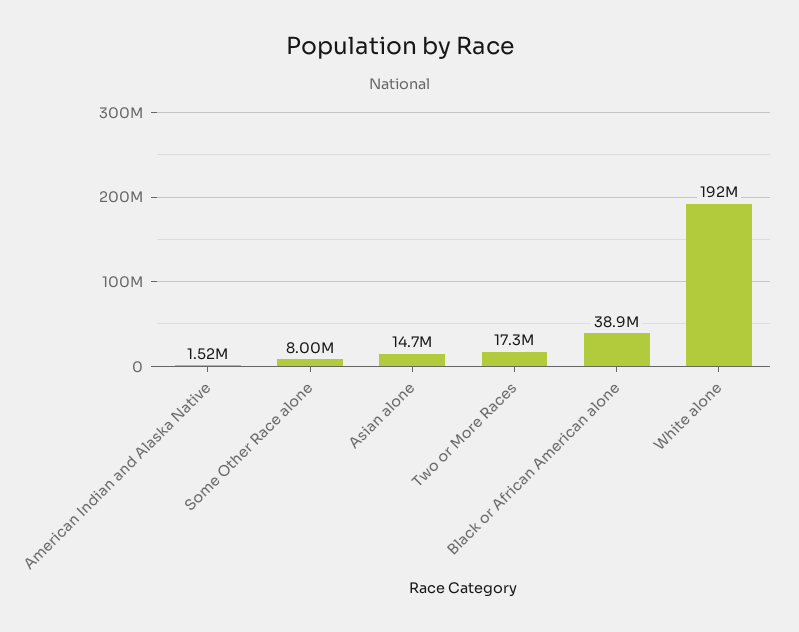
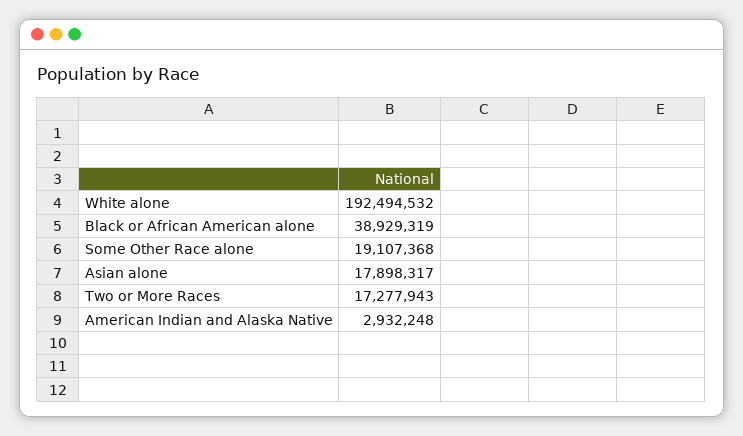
  {
-   "American Indian and Alaska Native": 1520000,
+   "American Indian and Alaska Native": 2932248,
-   "Some Other Race alone": 8000000,
+   "Some Other Race alone": 19107368,
-   "Asian alone": 14700000,
+   "Asian alone": 17898317,
    "Two or More Races": 17277943,
    "Black or African American alone": 38929319,
    "White alone": 192494532
  }

